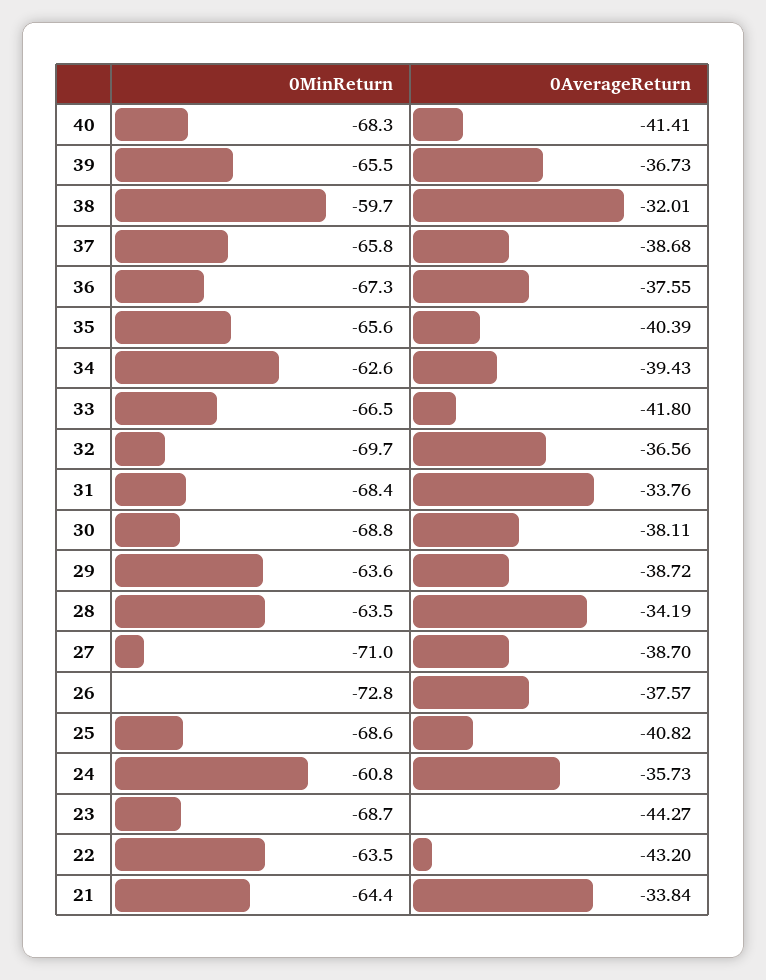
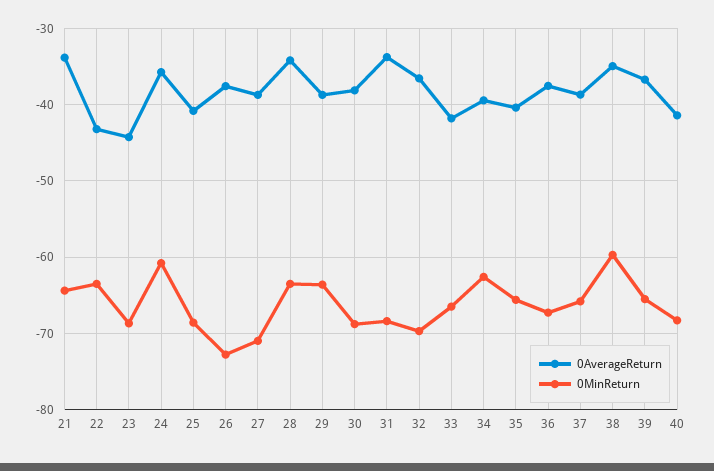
  {
    "0MinReturn": {
      "40": -68.3,
      "39": -65.5,
      "38": -59.7,
      "37": -65.8,
      "36": -67.3,
      "35": -65.6,
      "34": -62.6,
      "33": -66.5,
      "32": -69.7,
      "31": -68.4,
      "30": -68.8,
      "29": -63.6,
      "28": -63.5,
      "27": -71,
      "26": -72.8,
      "25": -68.6,
      "24": -60.8,
      "23": -68.7,
      "22": -63.5,
      "21": -64.4
    },
    "0AverageReturn": {
      "40": -41.41,
      "39": -36.73,
-     "38": -32.01,
+     "38": -35,
      "37": -38.68,
      "36": -37.55,
      "35": -40.39,
      "34": -39.43,
      "33": -41.8,
      "32": -36.56,
      "31": -33.76,
      "30": -38.11,
      "29": -38.72,
      "28": -34.19,
      "27": -38.7,
      "26": -37.57,
      "25": -40.82,
      "24": -35.73,
      "23": -44.27,
      "22": -43.2,
      "21": -33.84
    }
  }

